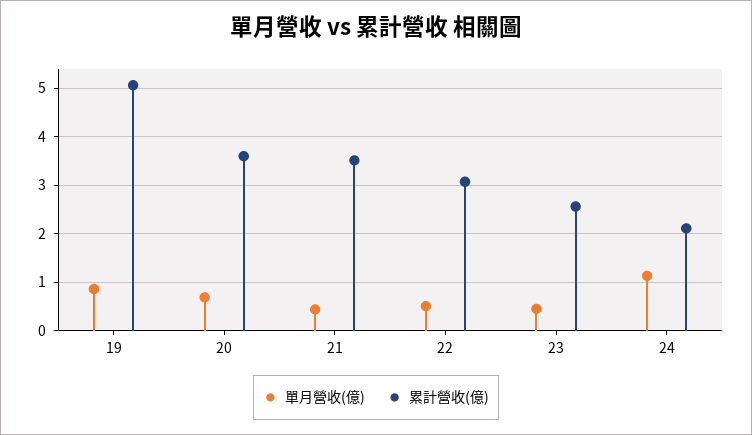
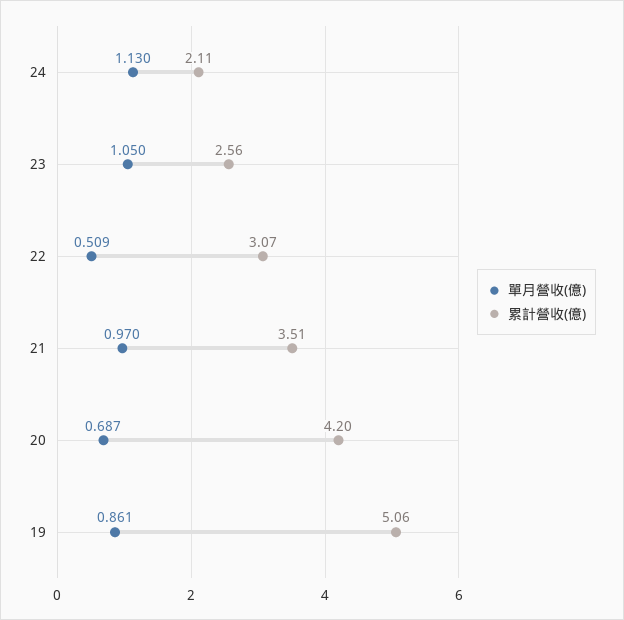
  {
    "單月營收(億)": {
      "19": 0.861,
      "20": 0.687,
-     "21": 0.4,
+     "21": 0.97,
      "22": 0.509,
-     "23": 0.4,
+     "23": 1.05,
      "24": 1.13
    },
    "累計營收(億)": {
      "19": 5.06,
-     "20": 3.6,
+     "20": 4.2,
      "21": 3.51,
      "22": 3.07,
      "23": 2.56,
      "24": 2.11
    }
  }

